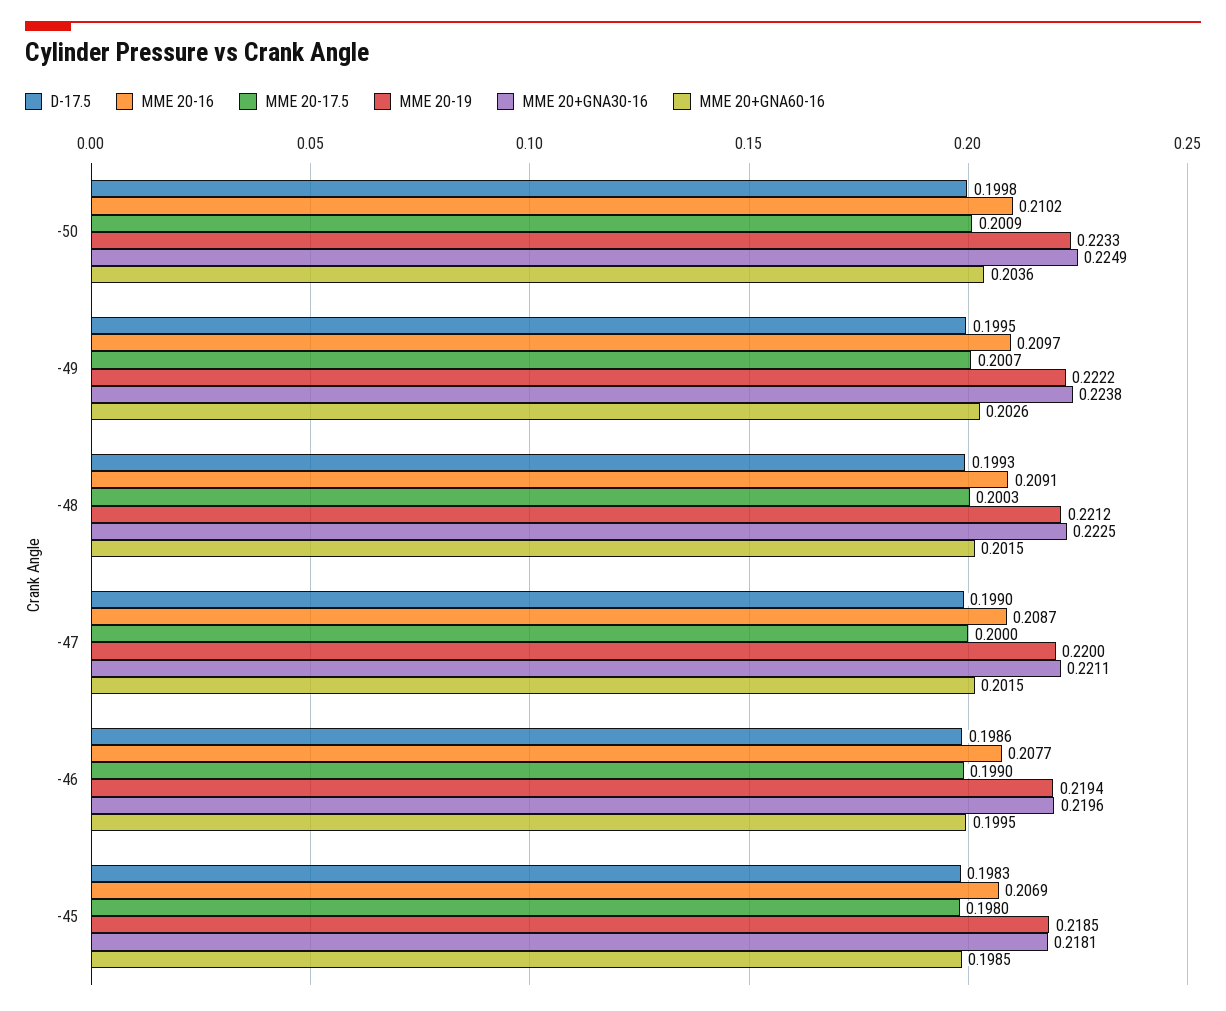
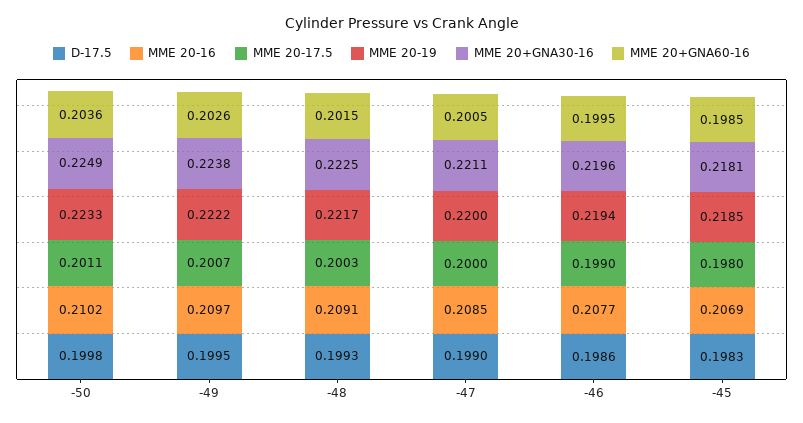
  {
    "D-17.5": {
      "-50": 0.1998,
      "-49": 0.1995,
      "-48": 0.1993,
      "-47": 0.199,
      "-46": 0.1986,
      "-45": 0.1983
    },
    "MME 20-16": {
      "-50": 0.2102,
      "-49": 0.2097,
      "-48": 0.2091,
-     "-47": 0.2087,
+     "-47": 0.2085,
      "-46": 0.2077,
      "-45": 0.2069
    },
    "MME 20-17.5": {
-     "-50": 0.2009,
+     "-50": 0.2011,
      "-49": 0.2007,
      "-48": 0.2003,
      "-47": 0.2,
      "-46": 0.199,
      "-45": 0.198
    },
    "MME 20-19": {
      "-50": 0.2233,
      "-49": 0.2222,
-     "-48": 0.2212,
+     "-48": 0.2217,
      "-47": 0.22,
      "-46": 0.2194,
      "-45": 0.2185
    },
    "MME 20+GNA30-16": {
      "-50": 0.2249,
      "-49": 0.2238,
      "-48": 0.2225,
      "-47": 0.2211,
      "-46": 0.2196,
      "-45": 0.2181
    },
    "MME 20+GNA60-16": {
      "-50": 0.2036,
      "-49": 0.2026,
      "-48": 0.2015,
-     "-47": 0.2015,
+     "-47": 0.2005,
      "-46": 0.1995,
      "-45": 0.1985
    }
  }

